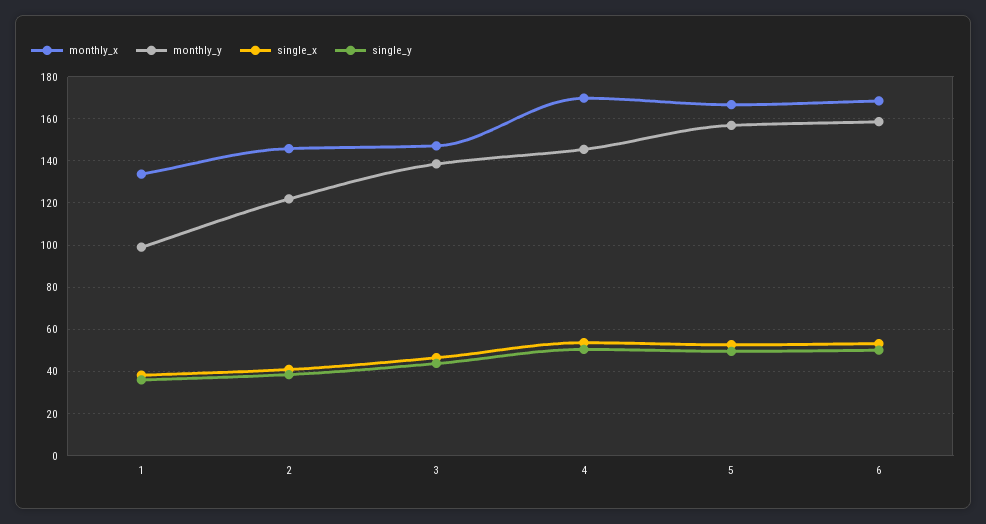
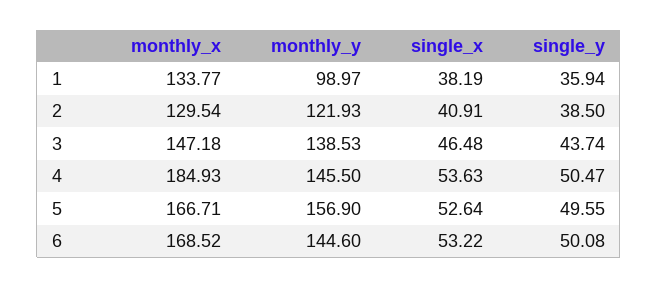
  {
    "monthly_x": {
      "1": 133.77,
-     "2": 145,
+     "2": 129.54,
      "3": 147.18,
-     "4": 170,
+     "4": 184.93,
      "5": 166.71,
      "6": 168.52
    },
    "monthly_y": {
      "1": 98.97,
      "2": 121.93,
      "3": 138.53,
      "4": 145.5,
      "5": 156.9,
-     "6": 160
+     "6": 144.6
    },
    "single_x": {
      "1": 38.19,
      "2": 40.91,
      "3": 46.48,
      "4": 53.63,
      "5": 52.64,
      "6": 53.22
    },
    "single_y": {
      "1": 35.94,
      "2": 38.5,
      "3": 43.74,
      "4": 50.47,
      "5": 49.55,
      "6": 50.08
    }
  }

